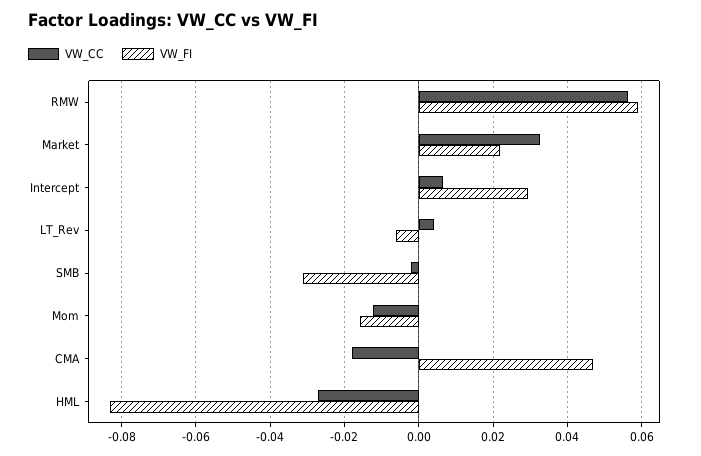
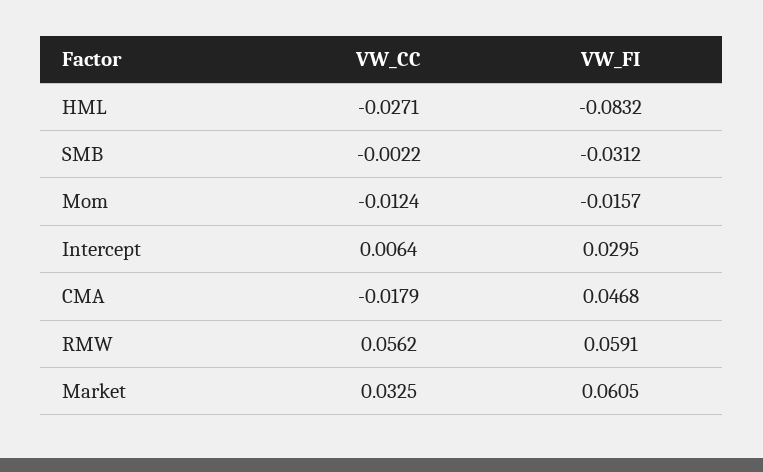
  {
    "VW_CC": {
      "RMW": 0.0562,
      "Market": 0.0325,
      "Intercept": 0.0064,
-     "LT_Rev": 0.004,
      "SMB": -0.0022,
      "Mom": -0.0124,
      "CMA": -0.0179,
      "HML": -0.0271
    },
    "VW_FI": {
      "RMW": 0.0591,
-     "Market": 0.022,
+     "Market": 0.0605,
      "Intercept": 0.0295,
-     "LT_Rev": -0.006,
      "SMB": -0.0312,
      "Mom": -0.0157,
      "CMA": 0.0468,
      "HML": -0.0832
    }
  }

